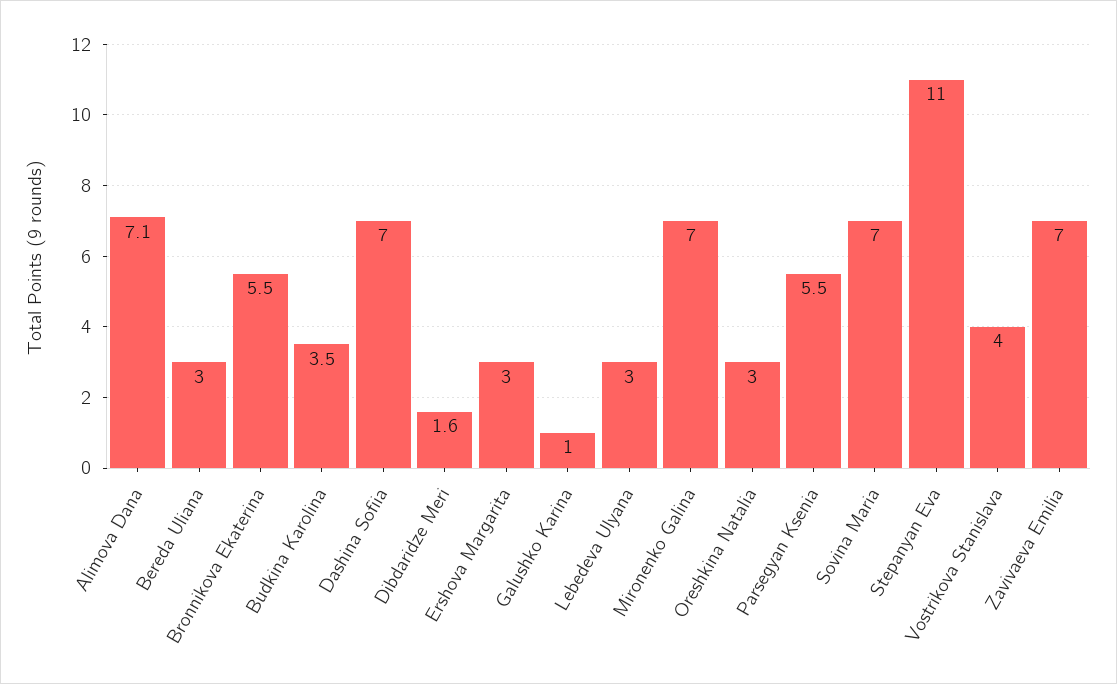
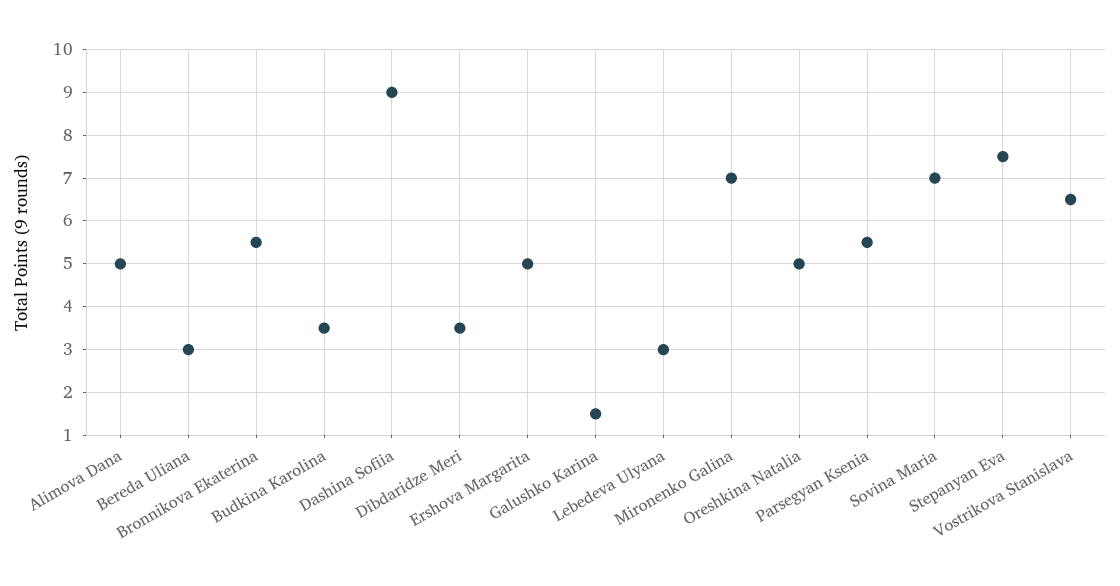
  {
-   "Alimova Dana": 7.1,
+   "Alimova Dana": 5,
    "Bereda Uliana": 3,
    "Bronnikova Ekaterina": 5.5,
    "Budkina Karolina": 3.5,
-   "Dashina Sofiia": 7,
+   "Dashina Sofiia": 9,
-   "Dibdaridze Meri": 1.6,
+   "Dibdaridze Meri": 3.5,
-   "Ershova Margarita": 3,
+   "Ershova Margarita": 5,
-   "Galushko Karina": 1,
+   "Galushko Karina": 1.5,
    "Lebedeva Ulyana": 3,
    "Mironenko Galina": 7,
-   "Oreshkina Natalia": 3,
+   "Oreshkina Natalia": 5,
    "Parsegyan Ksenia": 5.5,
    "Sovina Maria": 7,
-   "Stepanyan Eva": 11,
+   "Stepanyan Eva": 7.5,
-   "Vostrikova Stanislava": 4,
+   "Vostrikova Stanislava": 6.5
-   "Zavivaeva Emilia": 7
  }

